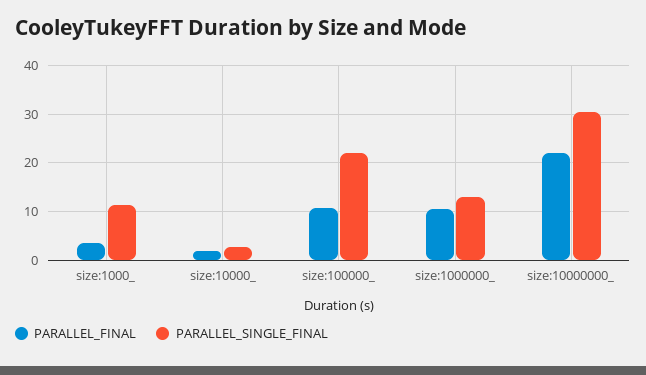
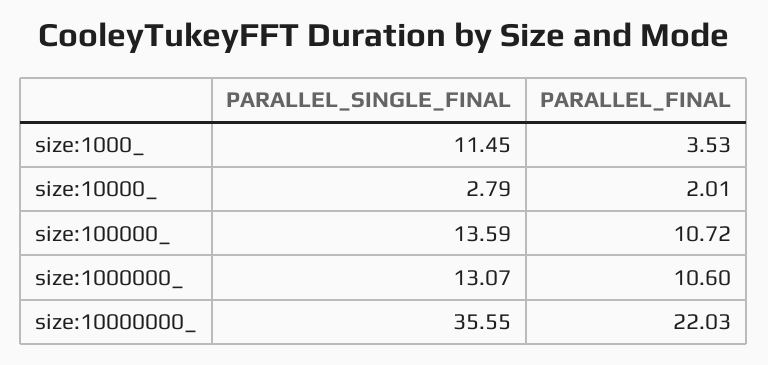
  {
    "PARALLEL_FINAL": {
      "size:1000_": 3.53,
      "size:10000_": 2.01,
      "size:100000_": 10.72,
      "size:1000000_": 10.6,
      "size:10000000_": 22.03
    },
    "PARALLEL_SINGLE_FINAL": {
      "size:1000_": 11.45,
      "size:10000_": 2.79,
-     "size:100000_": 22,
+     "size:100000_": 13.59,
      "size:1000000_": 13.07,
-     "size:10000000_": 30
+     "size:10000000_": 35.55
    }
  }

